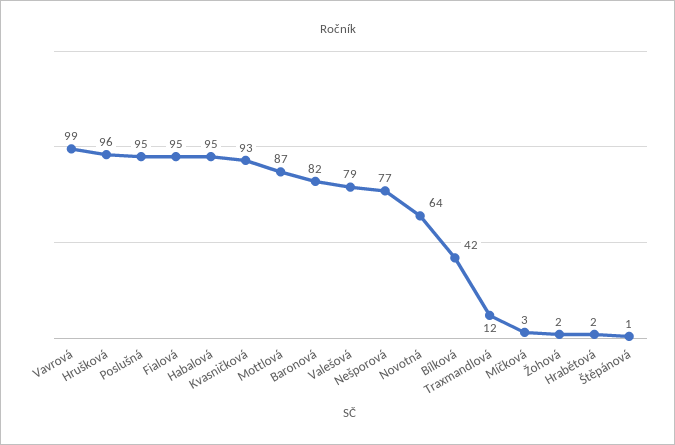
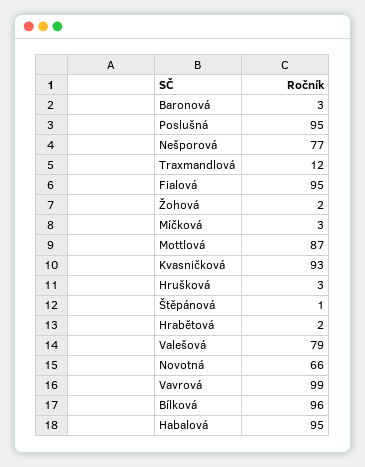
  {
    "Vavrová": 99,
-   "Hrušková": 96,
+   "Hrušková": 3,
    "Poslušná": 95,
    "Fialová": 95,
    "Habalová": 95,
    "Kvasničková": 93,
    "Mottlová": 87,
-   "Baronová": 82,
+   "Baronová": 3,
    "Valešová": 79,
    "Nešporová": 77,
-   "Novotná": 64,
+   "Novotná": 66,
-   "Bílková": 42,
+   "Bílková": 96,
    "Traxmandlová": 12,
    "Míčková": 3,
    "Žohová": 2,
    "Hrabětová": 2,
    "Štěpánová": 1
  }

